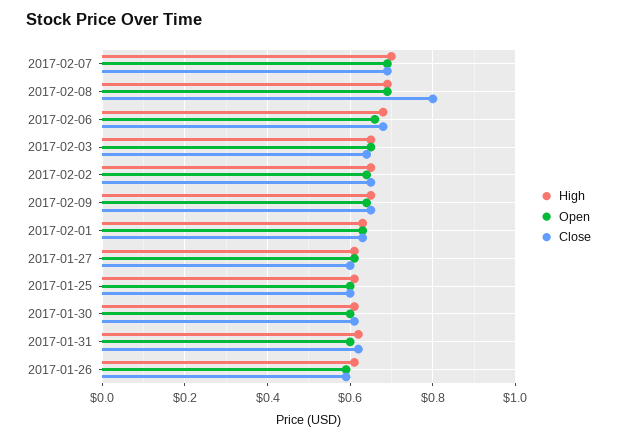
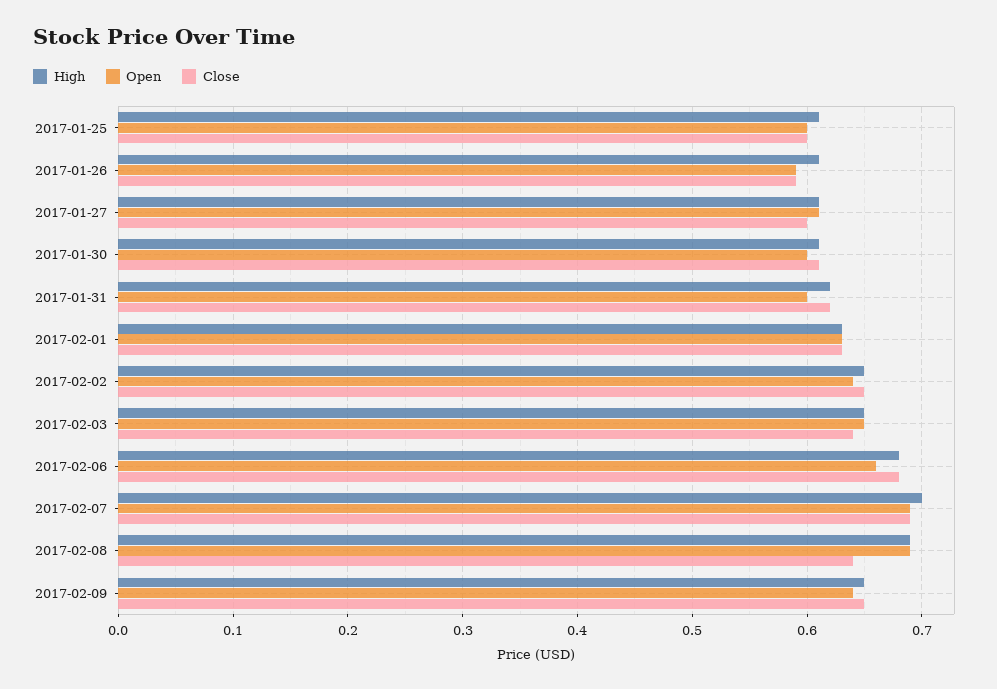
  {
    "High": {
      "2017-02-07": 0.7,
      "2017-02-08": 0.69,
      "2017-02-06": 0.68,
      "2017-02-03": 0.65,
      "2017-02-02": 0.65,
      "2017-02-09": 0.65,
      "2017-02-01": 0.63,
      "2017-01-27": 0.61,
      "2017-01-25": 0.61,
      "2017-01-30": 0.61,
      "2017-01-31": 0.62,
      "2017-01-26": 0.61
    },
    "Open": {
      "2017-02-07": 0.69,
      "2017-02-08": 0.69,
      "2017-02-06": 0.66,
      "2017-02-03": 0.65,
      "2017-02-02": 0.64,
      "2017-02-09": 0.64,
      "2017-02-01": 0.63,
      "2017-01-27": 0.61,
      "2017-01-25": 0.6,
      "2017-01-30": 0.6,
      "2017-01-31": 0.6,
      "2017-01-26": 0.59
    },
    "Close": {
      "2017-02-07": 0.69,
-     "2017-02-08": 0.8,
+     "2017-02-08": 0.64,
      "2017-02-06": 0.68,
      "2017-02-03": 0.64,
      "2017-02-02": 0.65,
      "2017-02-09": 0.65,
      "2017-02-01": 0.63,
      "2017-01-27": 0.6,
      "2017-01-25": 0.6,
      "2017-01-30": 0.61,
      "2017-01-31": 0.62,
      "2017-01-26": 0.59
    }
  }

